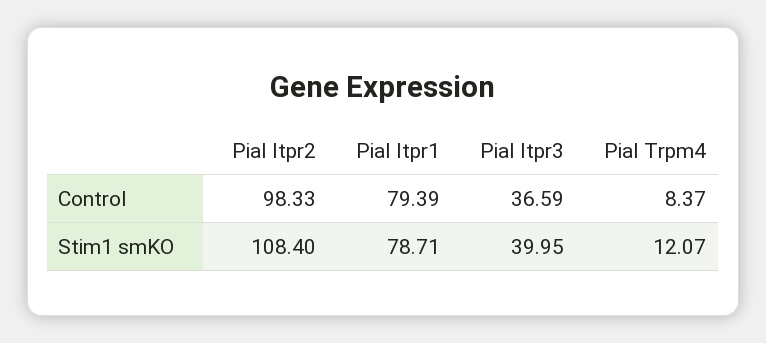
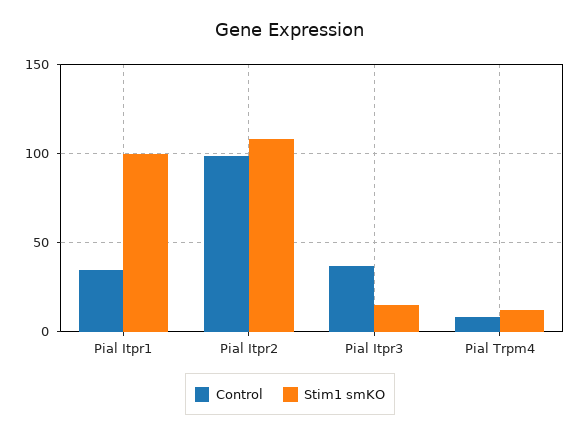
  {
    "Control": {
      "Pial Itpr2": 98.33,
-     "Pial Itpr1": 79.39,
+     "Pial Itpr1": 35,
      "Pial Itpr3": 36.59,
      "Pial Trpm4": 8.37
    },
    "Stim1 smKO": {
      "Pial Itpr2": 108.4,
-     "Pial Itpr1": 78.71,
+     "Pial Itpr1": 100,
-     "Pial Itpr3": 39.95,
+     "Pial Itpr3": 15,
      "Pial Trpm4": 12.07
    }
  }

